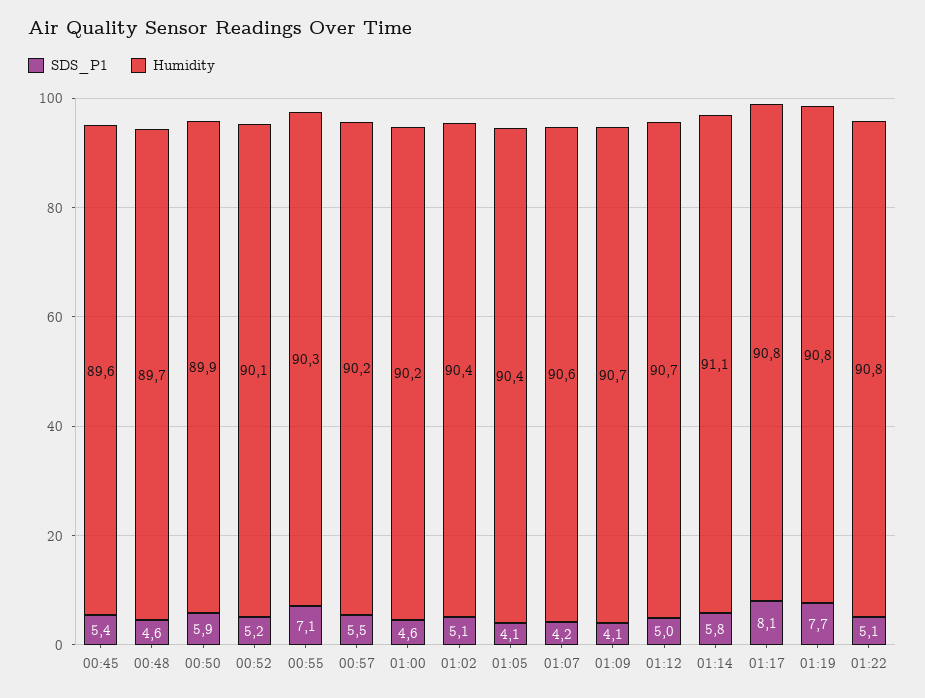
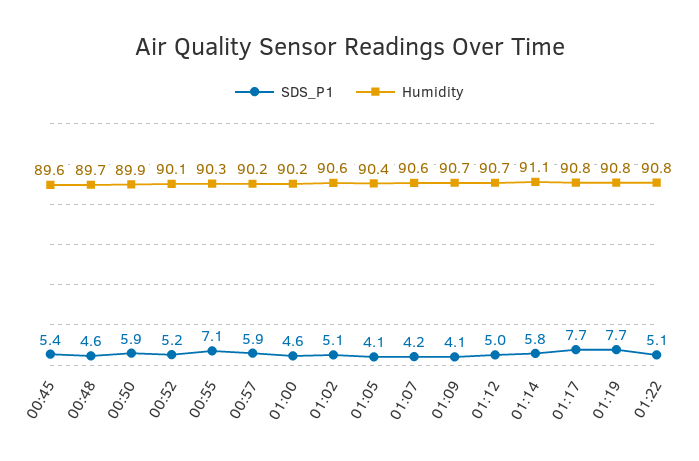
  {
    "SDS_P1": {
      "00:45": 5.4,
      "00:48": 4.6,
      "00:50": 5.9,
      "00:52": 5.2,
      "00:55": 7.1,
-     "00:57": 5.5,
+     "00:57": 5.9,
      "01:00": 4.6,
      "01:02": 5.1,
      "01:05": 4.1,
      "01:07": 4.2,
      "01:09": 4.1,
      "01:12": 5,
      "01:14": 5.8,
-     "01:17": 8.1,
+     "01:17": 7.7,
      "01:19": 7.7,
      "01:22": 5.1
    },
    "Humidity": {
      "00:45": 89.6,
      "00:48": 89.7,
      "00:50": 89.9,
      "00:52": 90.1,
      "00:55": 90.3,
      "00:57": 90.2,
      "01:00": 90.2,
-     "01:02": 90.4,
+     "01:02": 90.6,
      "01:05": 90.4,
      "01:07": 90.6,
      "01:09": 90.7,
      "01:12": 90.7,
      "01:14": 91.1,
      "01:17": 90.8,
      "01:19": 90.8,
      "01:22": 90.8
    }
  }

